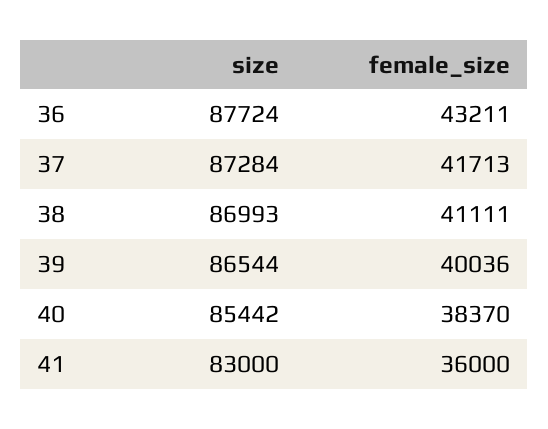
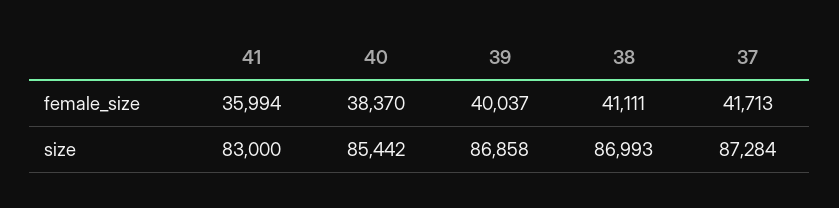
  {
    "size": {
-     "36": 87724,
      "37": 87284,
      "38": 86993,
-     "39": 86544,
+     "39": 86858,
      "40": 85442,
      "41": 83000
    },
    "female_size": {
-     "36": 43211,
      "37": 41713,
      "38": 41111,
-     "39": 40036,
+     "39": 40037,
      "40": 38370,
-     "41": 36000
+     "41": 35994
    }
  }

